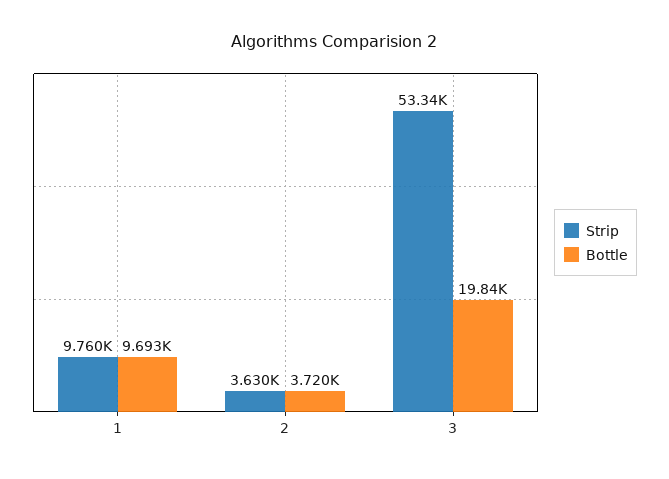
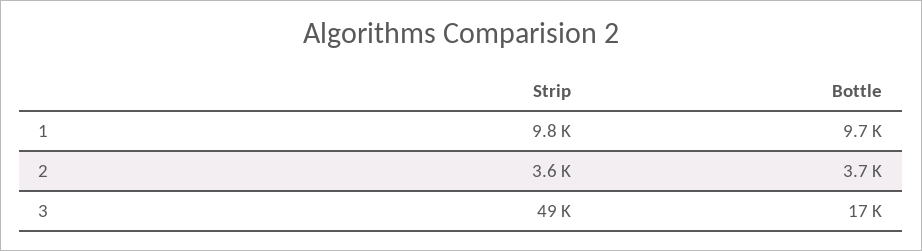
  {
    "Strip": {
      "1": 9760,
      "2": 3630,
-     "3": 53340
+     "3": 49000
    },
    "Bottle": {
      "1": 9693,
      "2": 3720,
-     "3": 19840
+     "3": 17000
    }
  }

